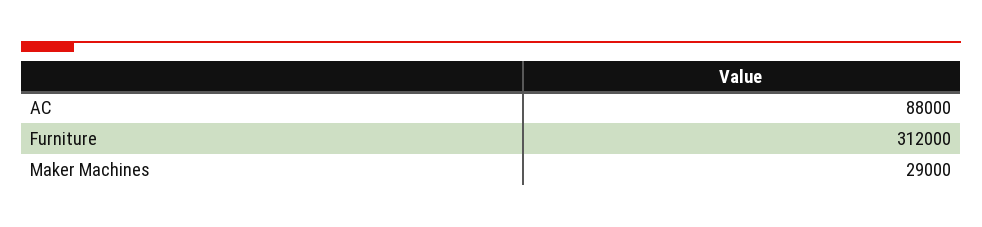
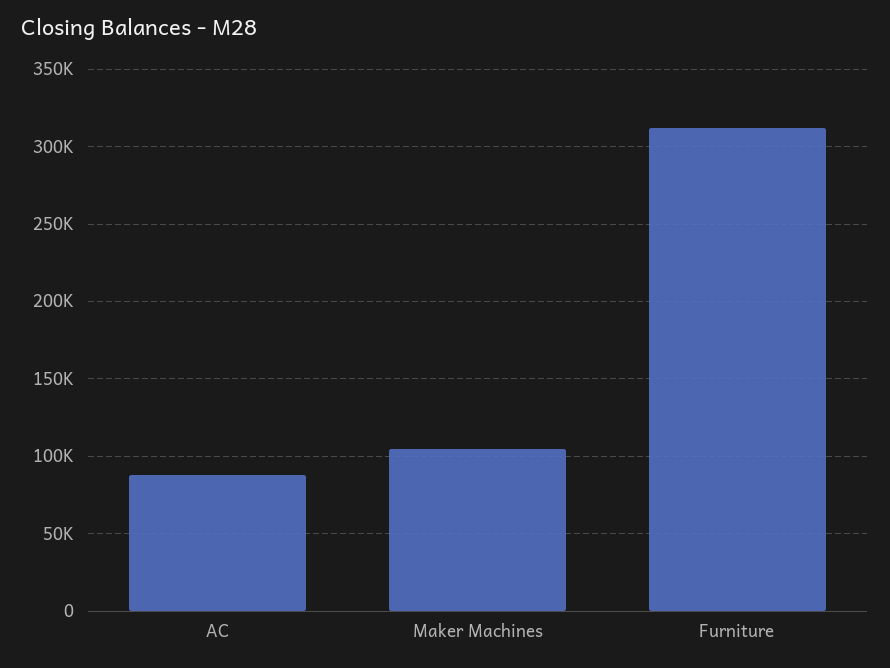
  {
    "AC": 88000,
    "Furniture": 312000,
-   "Maker Machines": 29000
+   "Maker Machines": 105000
  }

